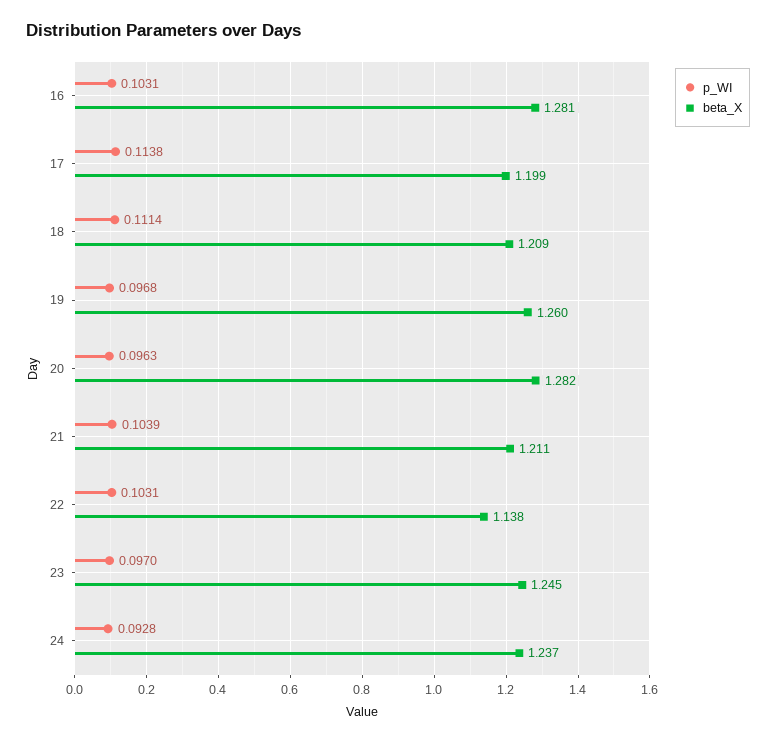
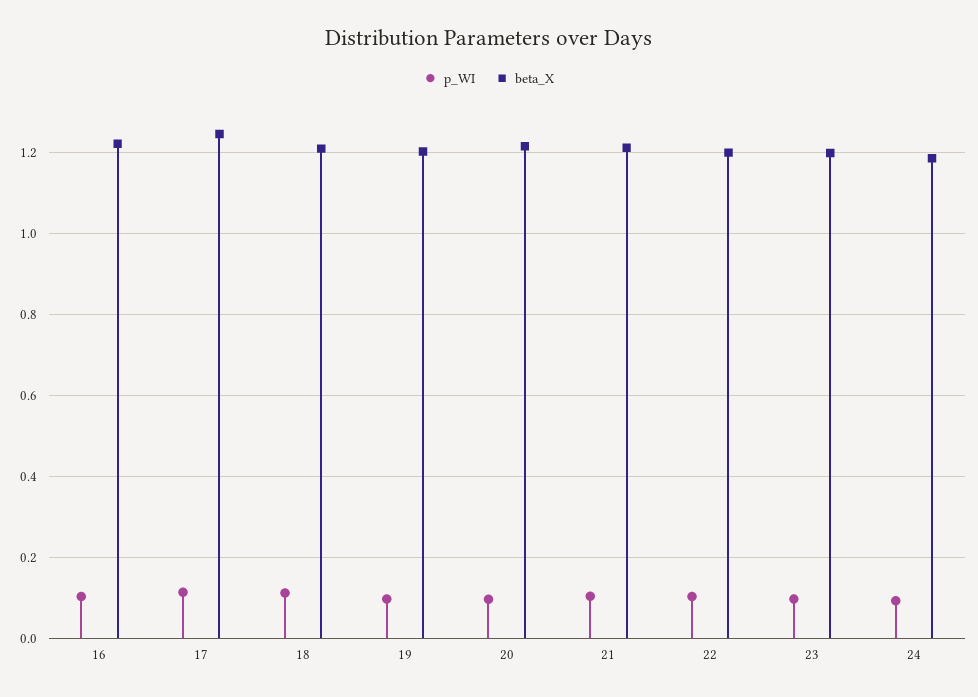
  {
    "p_WI": {
      "16": 0.1031,
      "17": 0.1138,
      "18": 0.1114,
      "19": 0.0968,
      "20": 0.0963,
      "21": 0.1039,
      "22": 0.1031,
      "23": 0.097,
      "24": 0.0928
    },
    "beta_X": {
-     "16": 1.281,
+     "16": 1.22,
-     "17": 1.199,
+     "17": 1.24,
      "18": 1.209,
-     "19": 1.26,
+     "19": 1.2,
-     "20": 1.282,
+     "20": 1.22,
      "21": 1.211,
-     "22": 1.138,
+     "22": 1.2,
-     "23": 1.245,
+     "23": 1.2,
-     "24": 1.237
+     "24": 1.18
    }
  }

